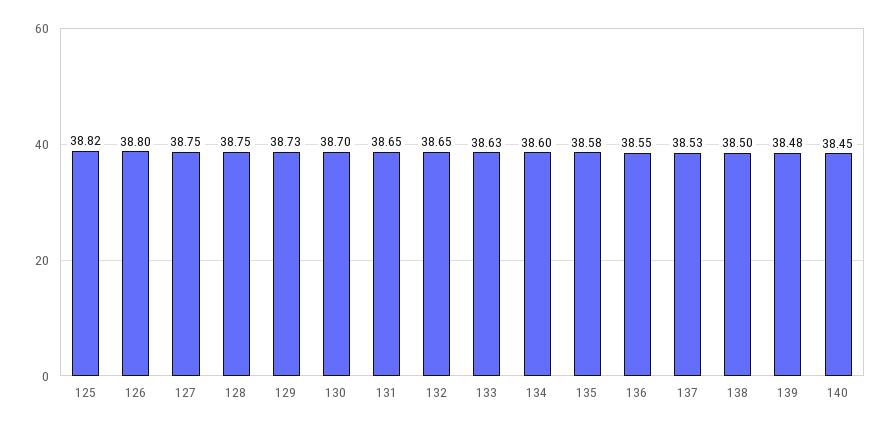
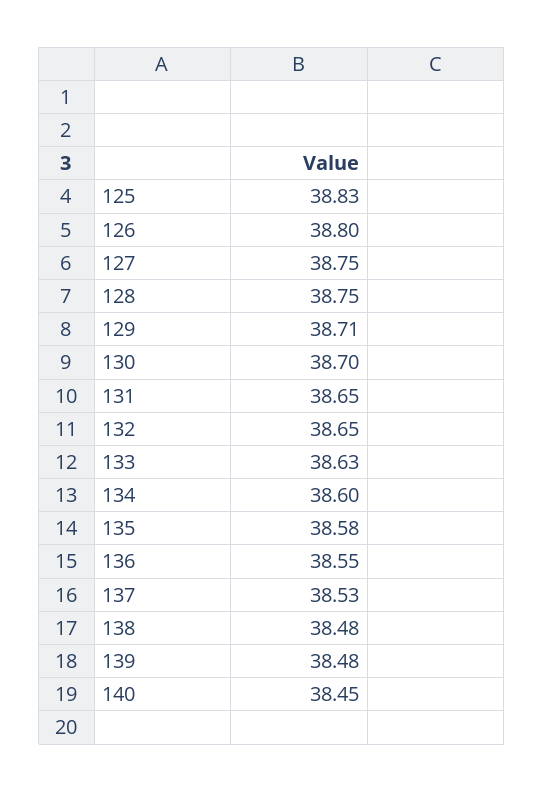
  {
-   "125": 38.82,
+   "125": 38.83,
    "126": 38.8,
    "127": 38.75,
    "128": 38.75,
-   "129": 38.73,
+   "129": 38.71,
    "130": 38.7,
    "131": 38.65,
    "132": 38.65,
    "133": 38.63,
    "134": 38.6,
    "135": 38.58,
    "136": 38.55,
    "137": 38.53,
-   "138": 38.5,
+   "138": 38.48,
    "139": 38.48,
    "140": 38.45
  }

